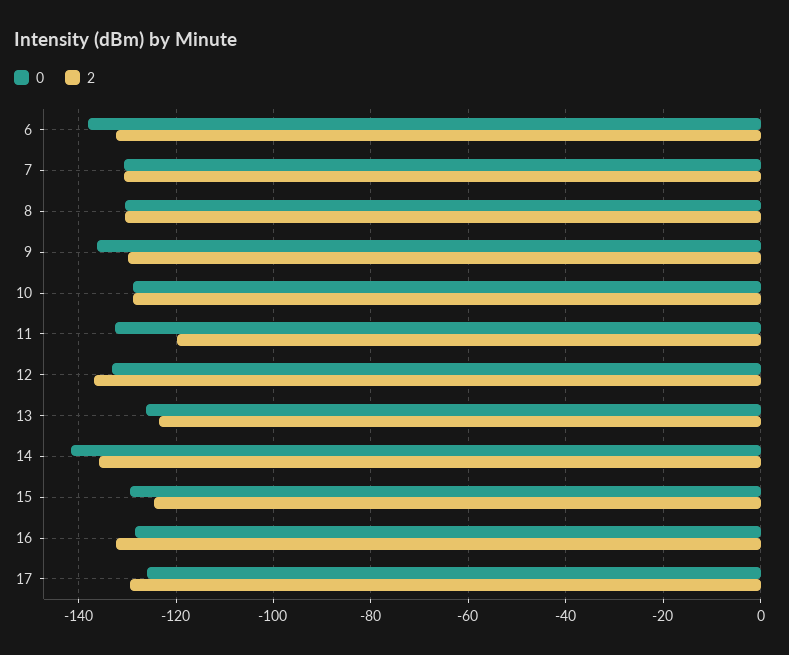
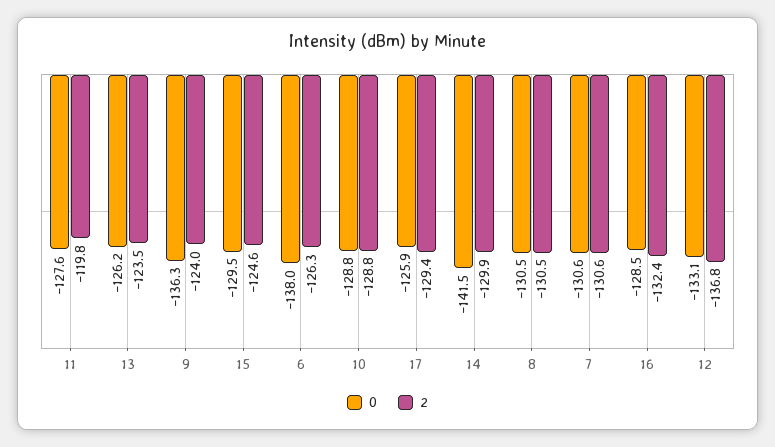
  {
    "0": {
      "6": -138,
      "7": -130.6,
      "8": -130.5,
      "9": -136.3,
      "10": -128.8,
-     "11": -132,
+     "11": -127.6,
      "12": -133.1,
      "13": -126.2,
      "14": -141.5,
      "15": -129.5,
      "16": -128.5,
      "17": -125.9
    },
    "2": {
-     "6": -132,
+     "6": -126.3,
      "7": -130.6,
      "8": -130.5,
-     "9": -130,
+     "9": -124,
      "10": -128.8,
      "11": -119.8,
      "12": -136.8,
      "13": -123.5,
-     "14": -136,
+     "14": -129.9,
      "15": -124.6,
      "16": -132.4,
      "17": -129.4
    }
  }

